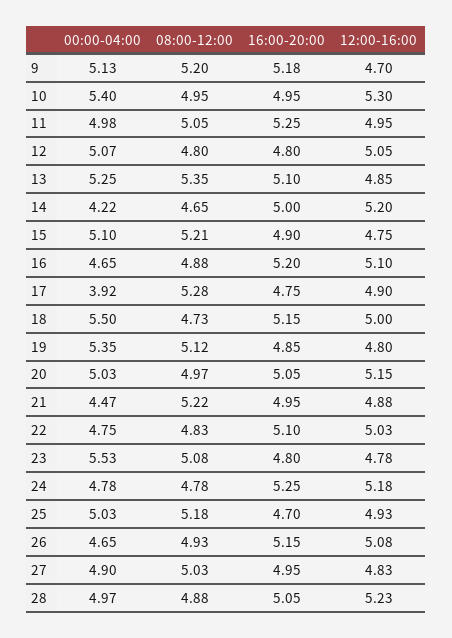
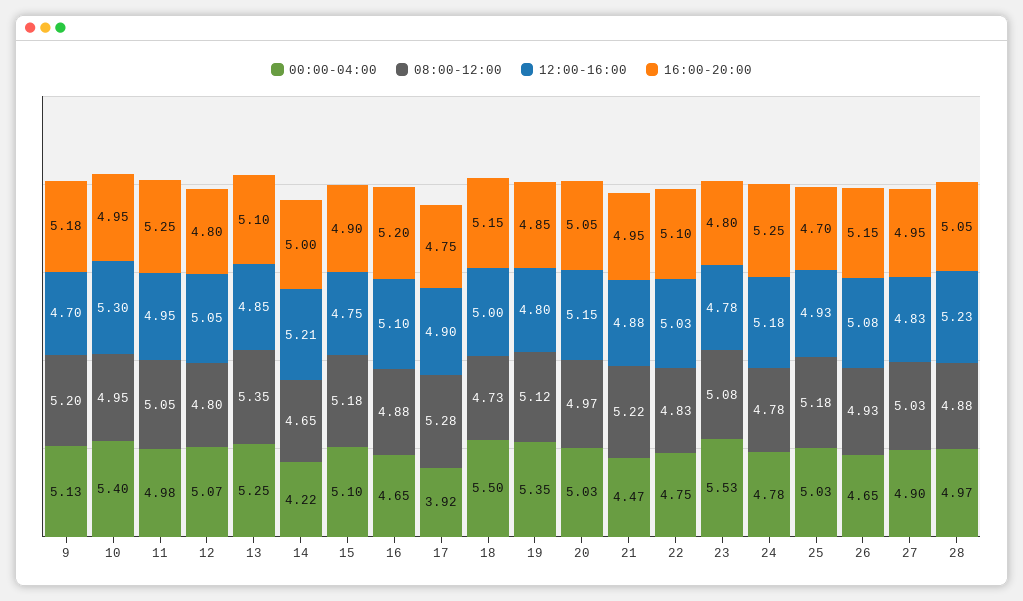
  {
    "00:00-04:00": {
      "9": 5.13,
      "10": 5.4,
      "11": 4.98,
      "12": 5.07,
      "13": 5.25,
      "14": 4.22,
      "15": 5.1,
      "16": 4.65,
      "17": 3.92,
      "18": 5.5,
      "19": 5.35,
      "20": 5.03,
      "21": 4.47,
      "22": 4.75,
      "23": 5.53,
      "24": 4.78,
      "25": 5.03,
      "26": 4.65,
      "27": 4.9,
      "28": 4.97
    },
    "08:00-12:00": {
      "9": 5.2,
      "10": 4.95,
      "11": 5.05,
      "12": 4.8,
      "13": 5.35,
      "14": 4.65,
-     "15": 5.21,
+     "15": 5.18,
      "16": 4.88,
      "17": 5.28,
      "18": 4.73,
      "19": 5.12,
      "20": 4.97,
      "21": 5.22,
      "22": 4.83,
      "23": 5.08,
      "24": 4.78,
      "25": 5.18,
      "26": 4.93,
      "27": 5.03,
      "28": 4.88
    },
    "16:00-20:00": {
      "9": 5.18,
      "10": 4.95,
      "11": 5.25,
      "12": 4.8,
      "13": 5.1,
      "14": 5,
      "15": 4.9,
      "16": 5.2,
      "17": 4.75,
      "18": 5.15,
      "19": 4.85,
      "20": 5.05,
      "21": 4.95,
      "22": 5.1,
      "23": 4.8,
      "24": 5.25,
      "25": 4.7,
      "26": 5.15,
      "27": 4.95,
      "28": 5.05
    },
    "12:00-16:00": {
      "9": 4.7,
      "10": 5.3,
      "11": 4.95,
      "12": 5.05,
      "13": 4.85,
-     "14": 5.2,
+     "14": 5.21,
      "15": 4.75,
      "16": 5.1,
      "17": 4.9,
      "18": 5,
      "19": 4.8,
      "20": 5.15,
      "21": 4.88,
      "22": 5.03,
      "23": 4.78,
      "24": 5.18,
      "25": 4.93,
      "26": 5.08,
      "27": 4.83,
      "28": 5.23
    }
  }

